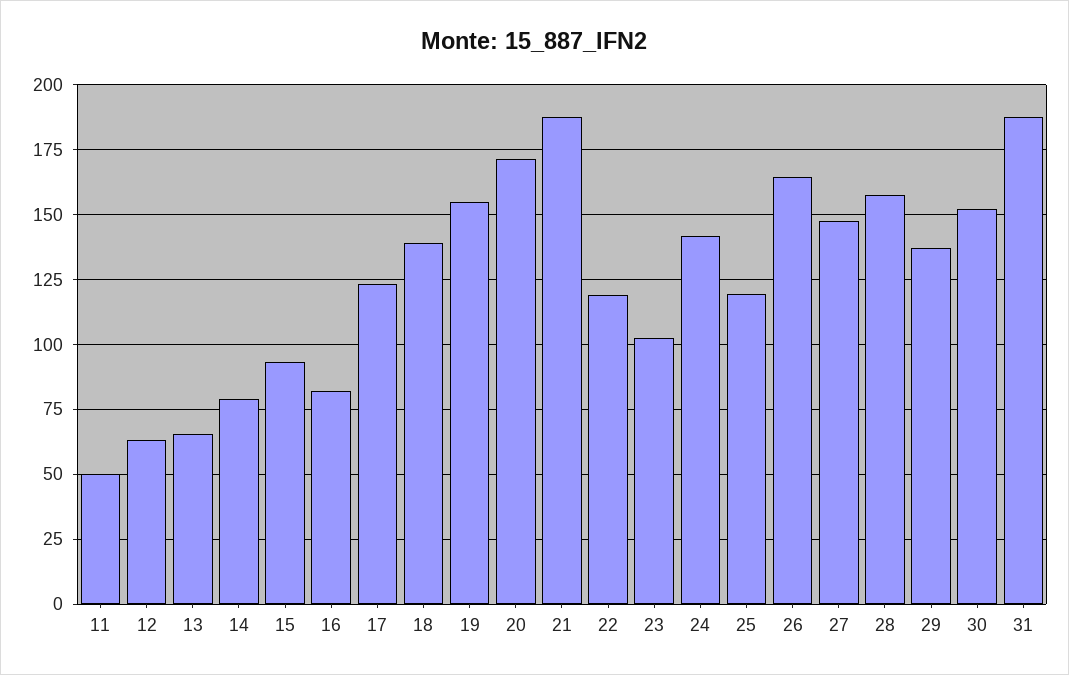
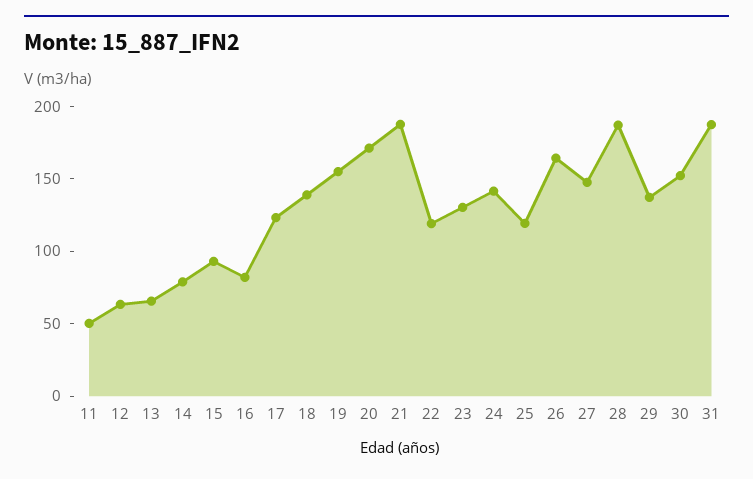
  {
    "11": 50,
    "12": 62.5,
    "13": 65,
    "14": 80,
    "15": 92.5,
    "16": 82.5,
    "17": 122.5,
    "18": 140,
    "19": 155,
    "20": 172.5,
    "21": 187.5,
    "22": 120,
-   "23": 102.5,
+   "23": 130,
    "24": 142.5,
    "25": 120,
    "26": 165,
    "27": 147.5,
-   "28": 157.5,
+   "28": 190,
    "29": 137.5,
    "30": 152.5,
    "31": 187.5
  }

